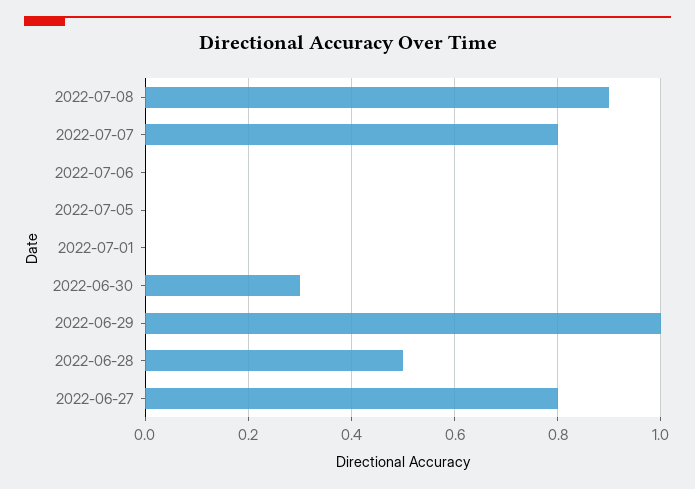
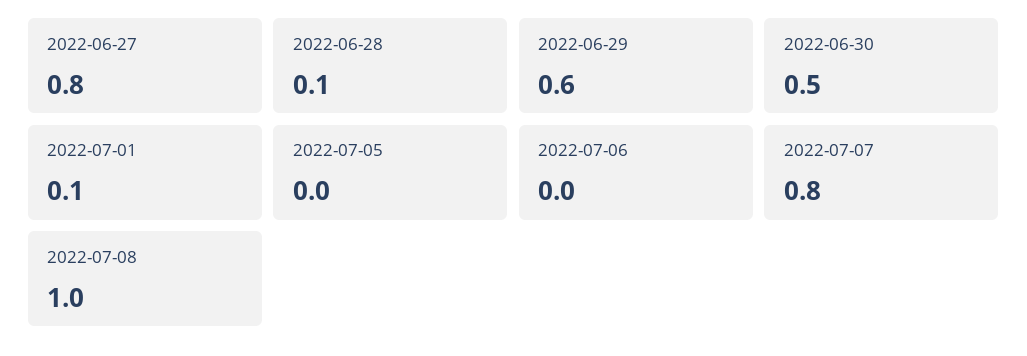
  {
-   "2022-07-08": 0.9,
+   "2022-07-08": 1,
    "2022-07-07": 0.8,
    "2022-07-06": 0,
    "2022-07-05": 0,
-   "2022-07-01": 0,
+   "2022-07-01": 0.1,
-   "2022-06-30": 0.3,
+   "2022-06-30": 0.5,
-   "2022-06-29": 1,
+   "2022-06-29": 0.6,
-   "2022-06-28": 0.5,
+   "2022-06-28": 0.1,
    "2022-06-27": 0.8
  }

